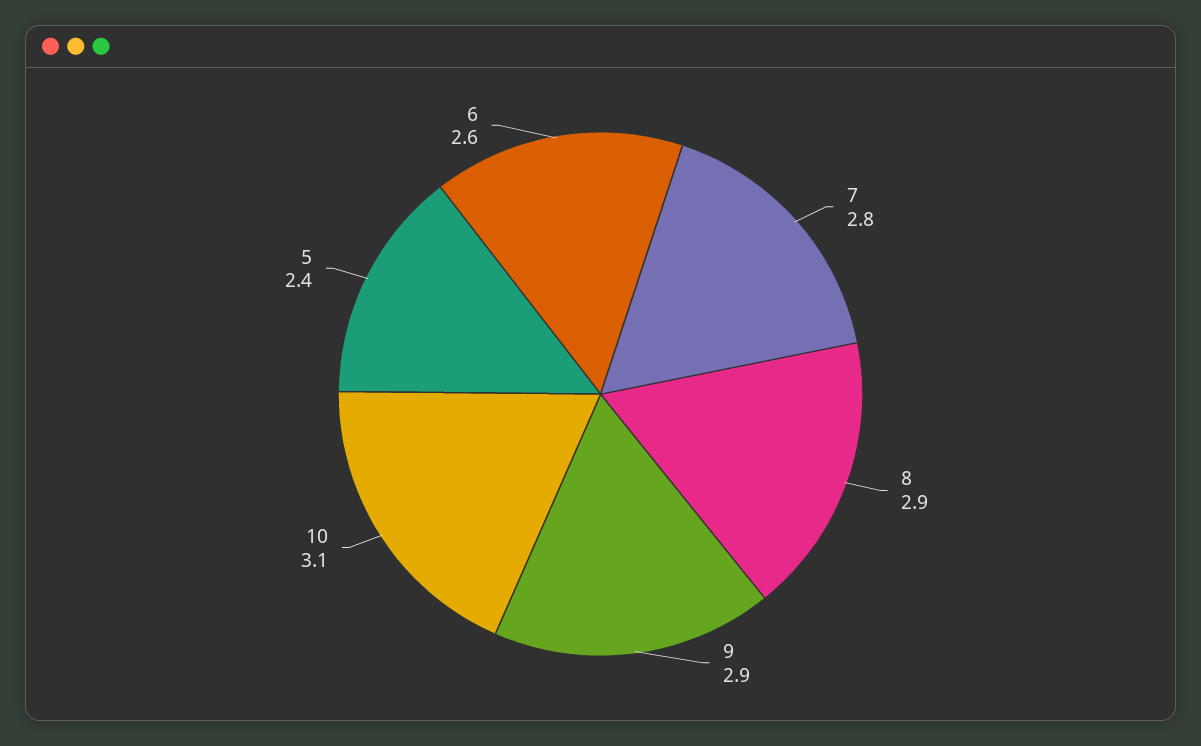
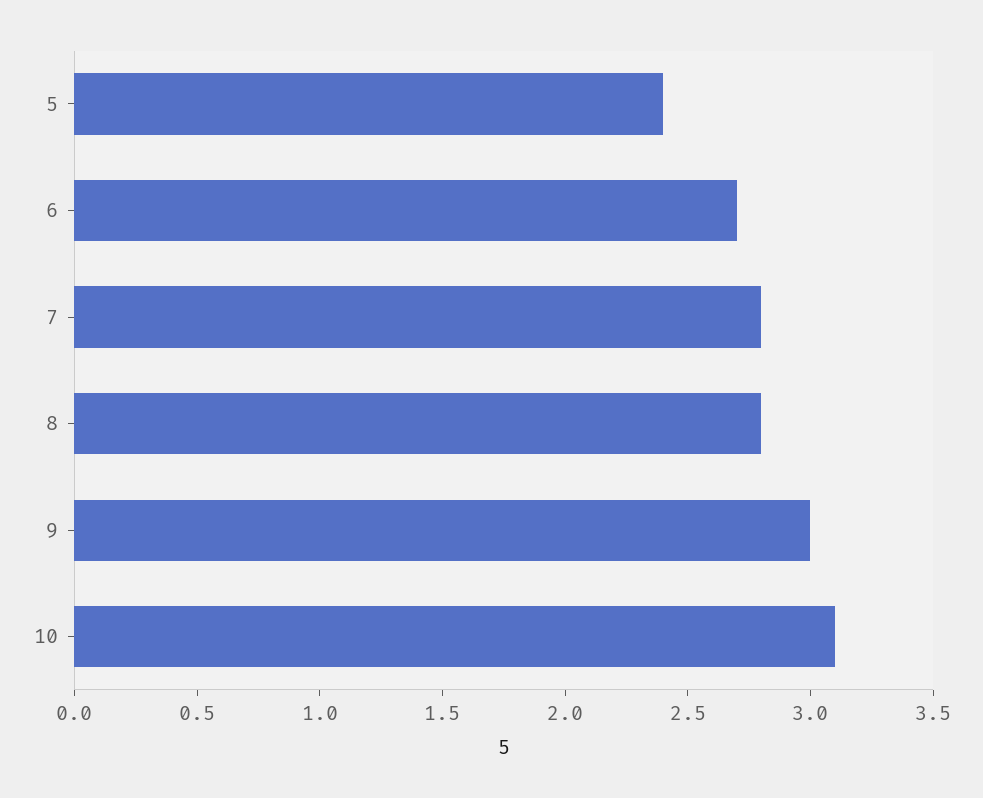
  {
    "7": 2.8,
-   "8": 2.9,
+   "8": 2.8,
-   "9": 2.9,
+   "9": 3,
    "10": 3.1,
    "5": 2.4,
-   "6": 2.6
+   "6": 2.7
  }

